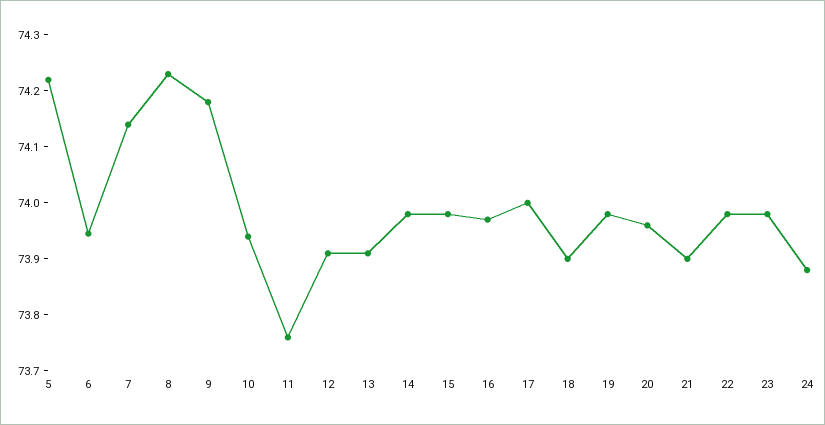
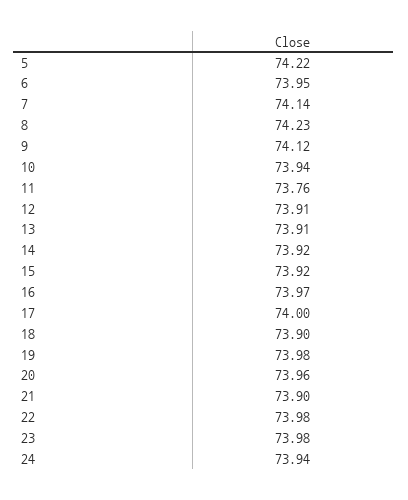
  {
    "5": 74.22,
    "6": 73.95,
    "7": 74.14,
    "8": 74.23,
-   "9": 74.18,
+   "9": 74.12,
    "10": 73.94,
    "11": 73.76,
    "12": 73.91,
    "13": 73.91,
-   "14": 73.98,
+   "14": 73.92,
-   "15": 73.98,
+   "15": 73.92,
    "16": 73.97,
    "17": 74,
    "18": 73.9,
    "19": 73.98,
    "20": 73.96,
    "21": 73.9,
    "22": 73.98,
    "23": 73.98,
-   "24": 73.88
+   "24": 73.94
  }

